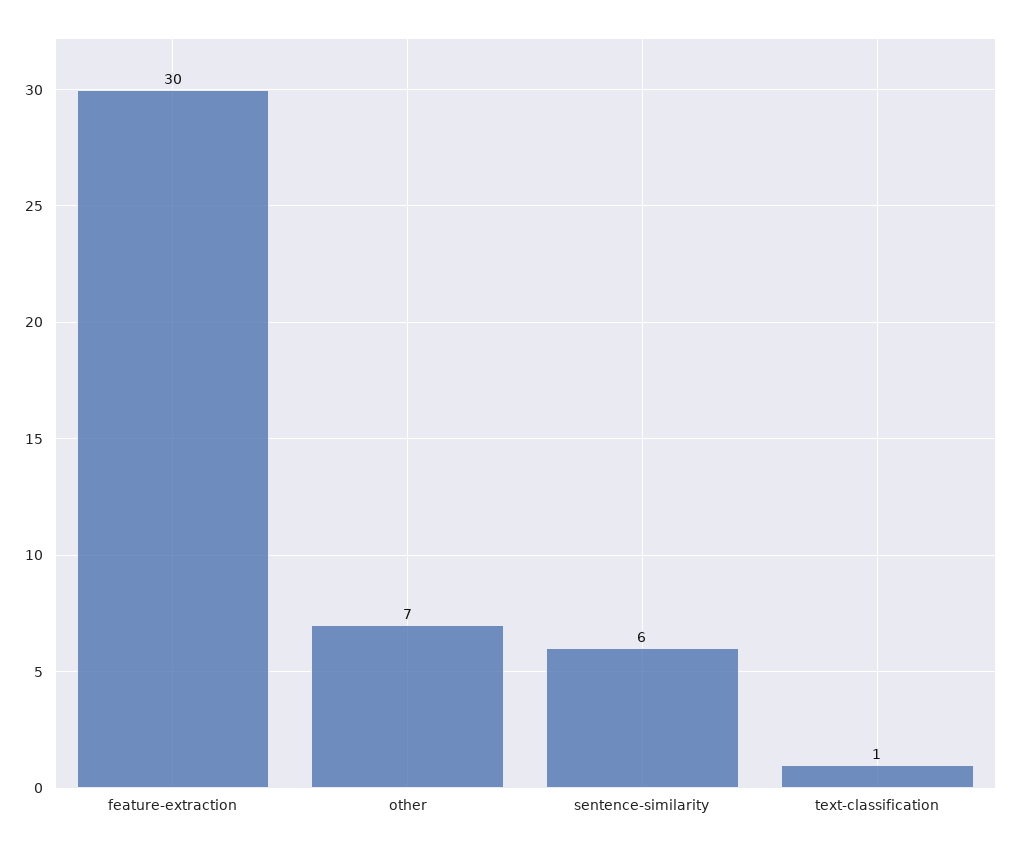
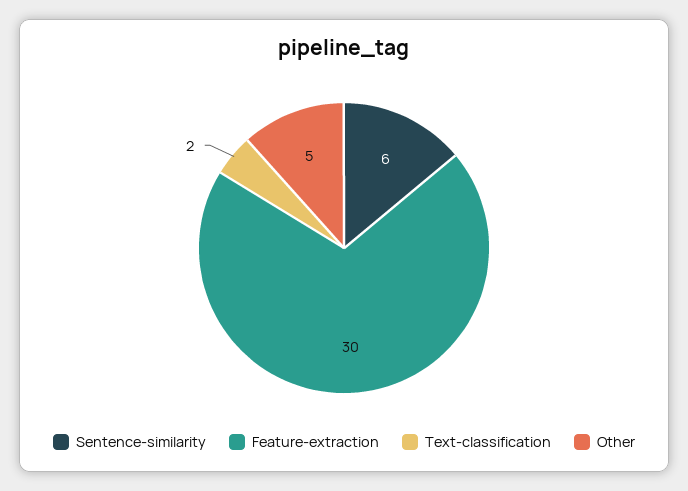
  {
    "feature-extraction": 30,
-   "other": 7,
+   "other": 5,
    "sentence-similarity": 6,
-   "text-classification": 1
+   "text-classification": 2
  }

